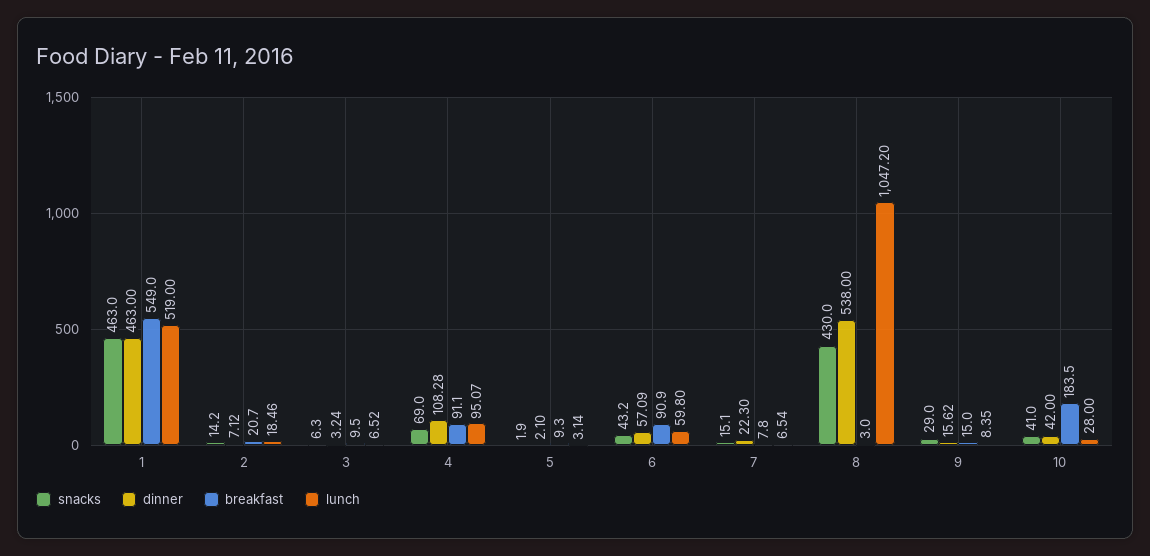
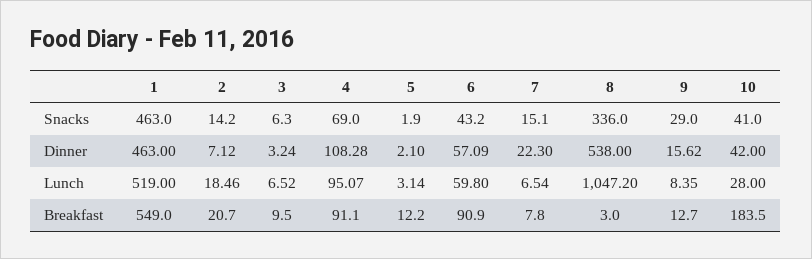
  {
    "snacks": {
      "1": 463,
      "2": 14.2,
      "3": 6.3,
      "4": 69,
      "5": 1.9,
      "6": 43.2,
      "7": 15.1,
-     "8": 430,
+     "8": 336,
      "9": 29,
      "10": 41
    },
    "dinner": {
      "1": 463,
      "2": 7.12,
      "3": 3.24,
      "4": 108.28,
      "5": 2.1,
      "6": 57.09,
      "7": 22.3,
      "8": 538,
      "9": 15.62,
      "10": 42
    },
    "breakfast": {
      "1": 549,
      "2": 20.7,
      "3": 9.5,
      "4": 91.1,
-     "5": 9.3,
+     "5": 12.2,
      "6": 90.9,
      "7": 7.8,
      "8": 3,
-     "9": 15,
+     "9": 12.7,
      "10": 183.5
    },
    "lunch": {
      "1": 519,
      "2": 18.46,
      "3": 6.52,
      "4": 95.07,
      "5": 3.14,
      "6": 59.8,
      "7": 6.54,
      "8": 1047.2,
      "9": 8.35,
      "10": 28
    }
  }

